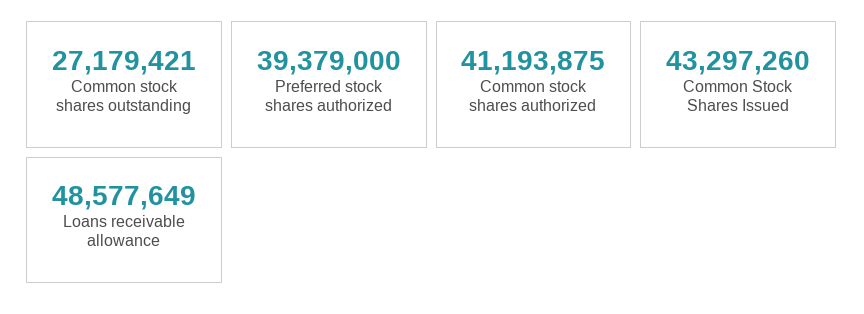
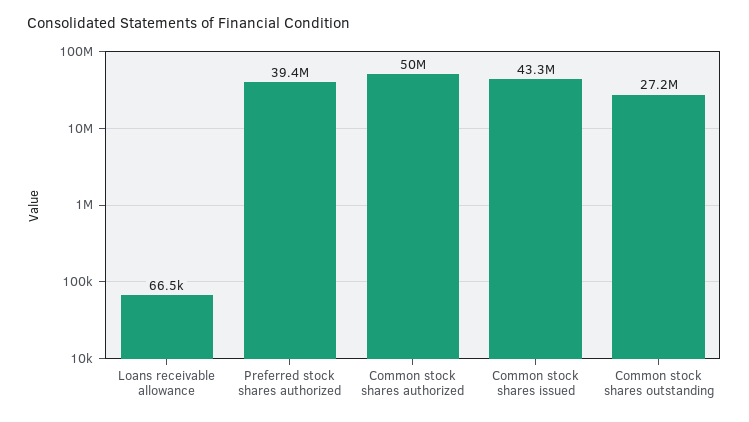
  {
    "Common stock shares outstanding": 27179421,
    "Preferred stock shares authorized": 39379000,
-   "Common stock shares authorized": 41193875,
+   "Common stock shares authorized": 50000000,
    "Common Stock Shares Issued": 43297260,
-   "Loans receivable allowance": 48577649
+   "Loans receivable allowance": 66500
  }

